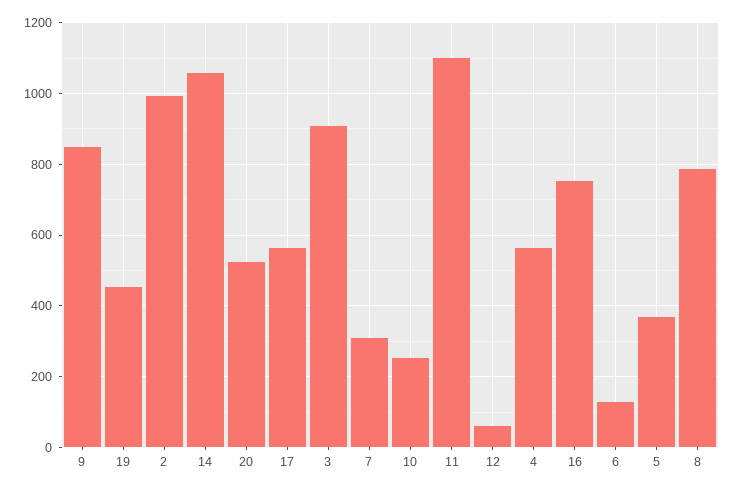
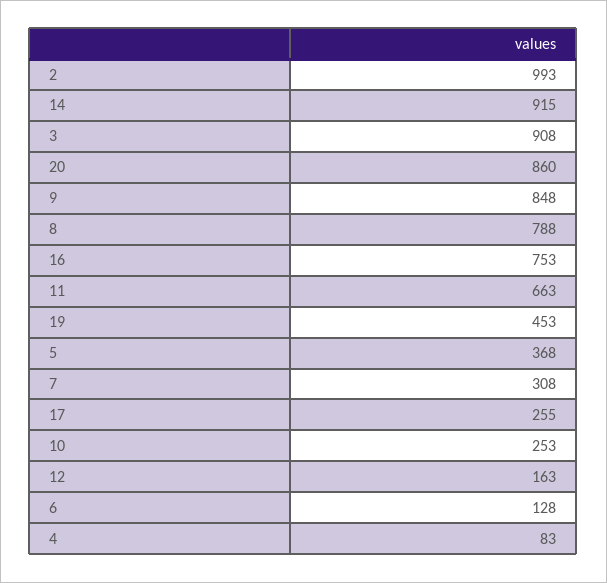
  {
    "9": 848,
    "19": 453,
    "2": 993,
-   "14": 1060,
+   "14": 915,
-   "20": 520,
+   "20": 860,
-   "17": 560,
+   "17": 255,
    "3": 908,
    "7": 308,
    "10": 253,
-   "11": 1100,
+   "11": 663,
-   "12": 60,
+   "12": 163,
-   "4": 560,
+   "4": 83,
    "16": 753,
    "6": 128,
    "5": 368,
    "8": 788
  }

